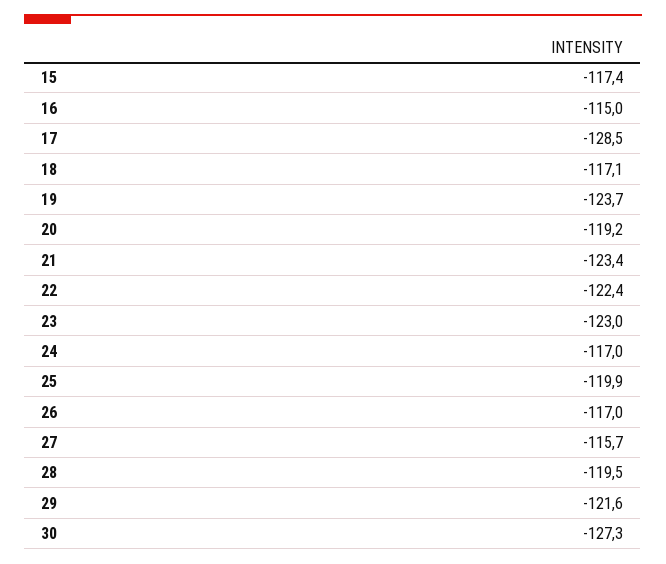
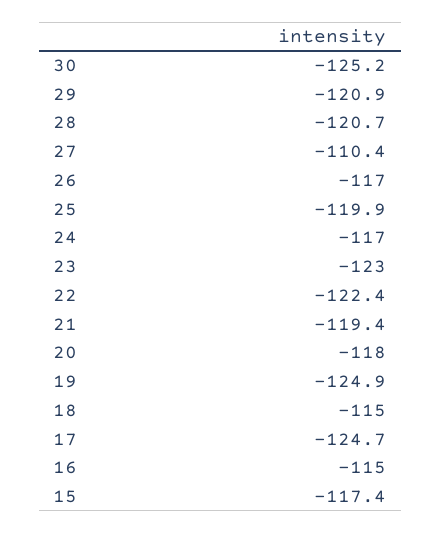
  {
    "15": -117.4,
    "16": -115,
-   "17": -128.5,
+   "17": -124.7,
-   "18": -117.1,
+   "18": -115,
-   "19": -123.7,
+   "19": -124.9,
-   "20": -119.2,
+   "20": -118,
-   "21": -123.4,
+   "21": -119.4,
    "22": -122.4,
    "23": -123,
    "24": -117,
    "25": -119.9,
    "26": -117,
-   "27": -115.7,
+   "27": -110.4,
-   "28": -119.5,
+   "28": -120.7,
-   "29": -121.6,
+   "29": -120.9,
-   "30": -127.3
+   "30": -125.2
  }

